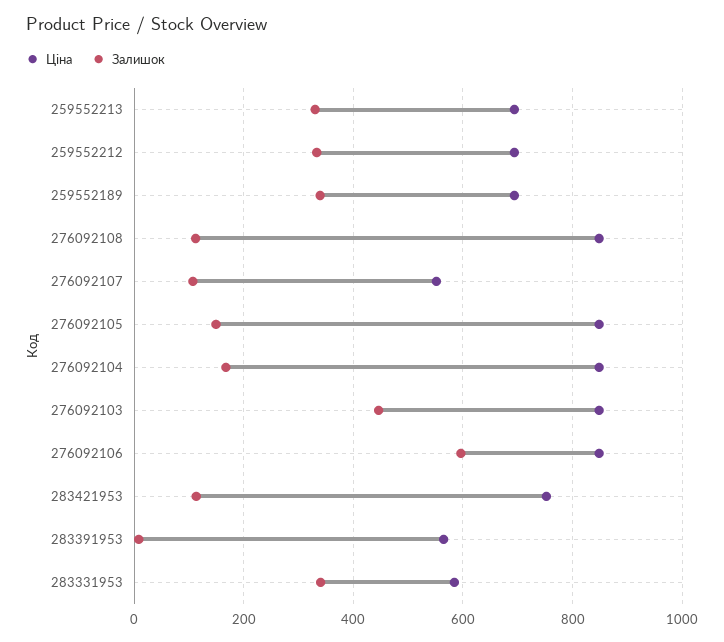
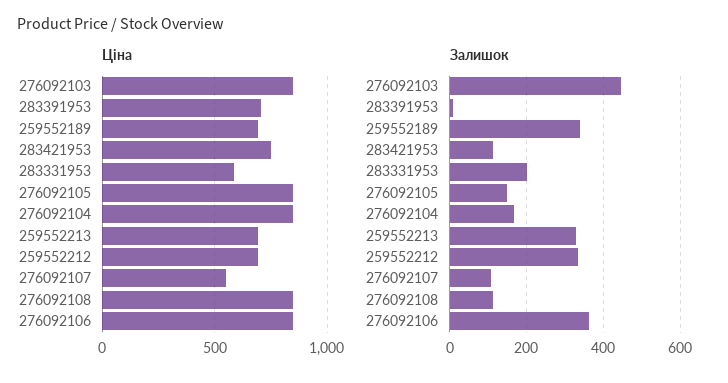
  {
    "Ціна": {
      "259552213": 700,
      "259552212": 700,
      "259552189": 700,
      "276092108": 840,
      "276092107": 560,
      "276092105": 840,
      "276092104": 840,
      "276092103": 840,
      "276092106": 840,
      "283421953": 760,
-     "283391953": 560,
+     "283391953": 700,
      "283331953": 580
    },
    "Залишок": {
      "259552213": 340,
      "259552212": 340,
      "259552189": 340,
      "276092108": 120,
      "276092107": 100,
      "276092105": 140,
      "276092104": 160,
      "276092103": 440,
-     "276092106": 600,
+     "276092106": 360,
      "283421953": 120,
      "283391953": 0,
-     "283331953": 340
+     "283331953": 200
    }
  }

